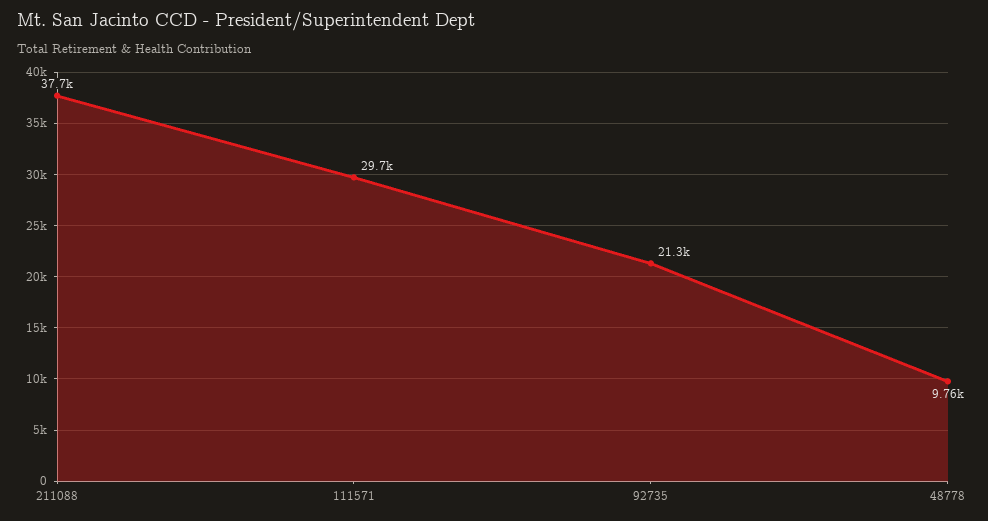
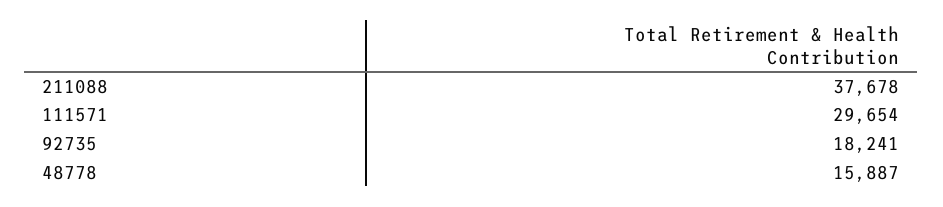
  {
    "211088": 37678,
    "111571": 29654,
-   "92735": 21300,
+   "92735": 18241,
-   "48778": 9760
+   "48778": 15887
  }

